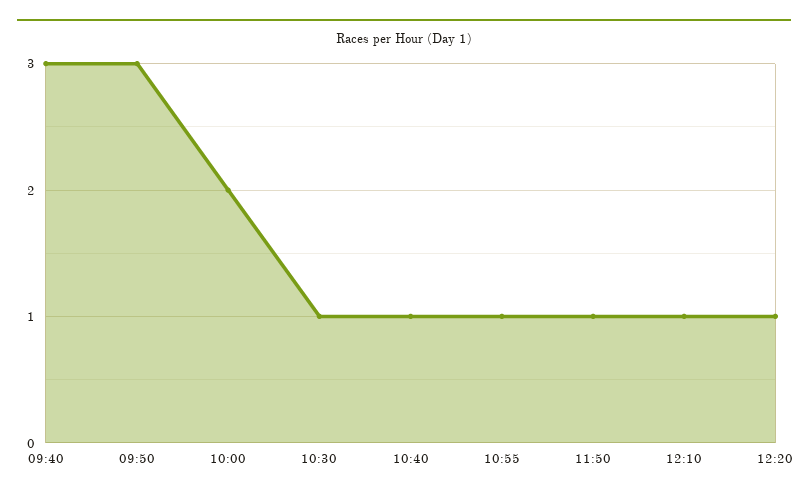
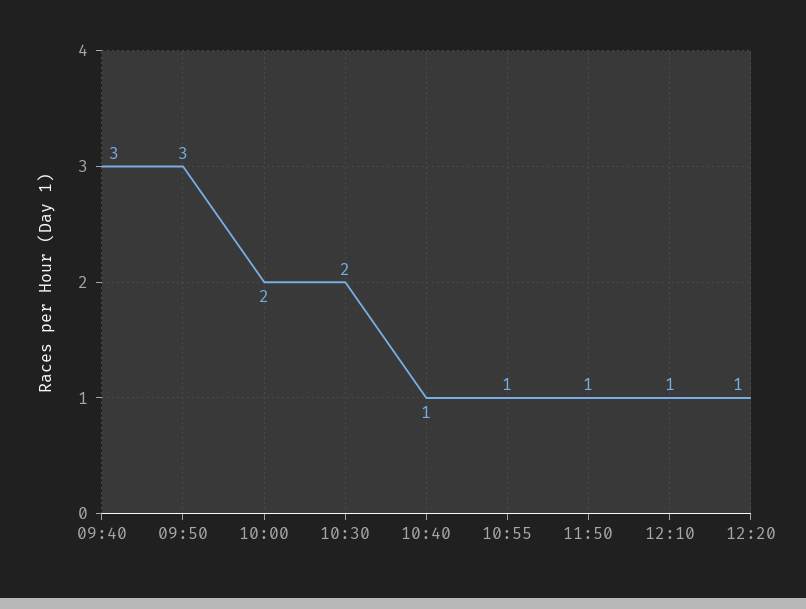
  {
    "09:40": 3,
    "09:50": 3,
    "10:00": 2,
-   "10:30": 1,
+   "10:30": 2,
    "10:40": 1,
    "10:55": 1,
    "11:50": 1,
    "12:10": 1,
    "12:20": 1
  }

